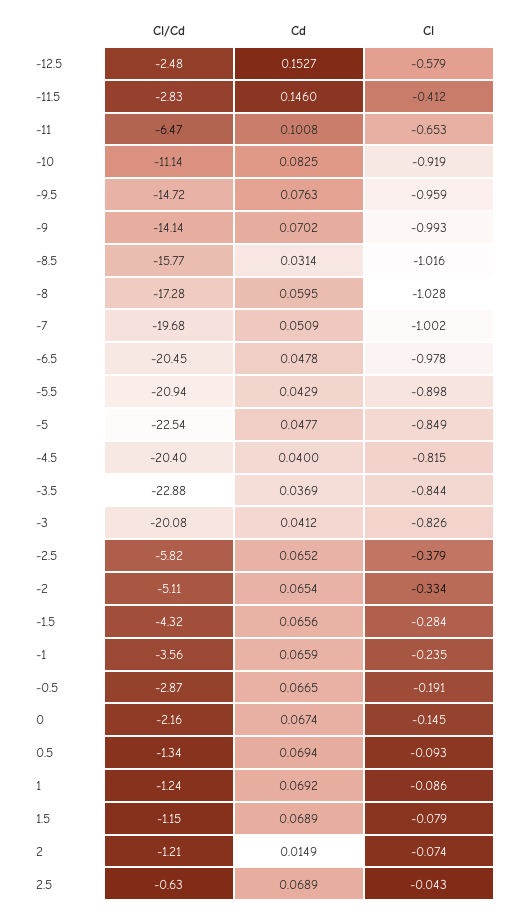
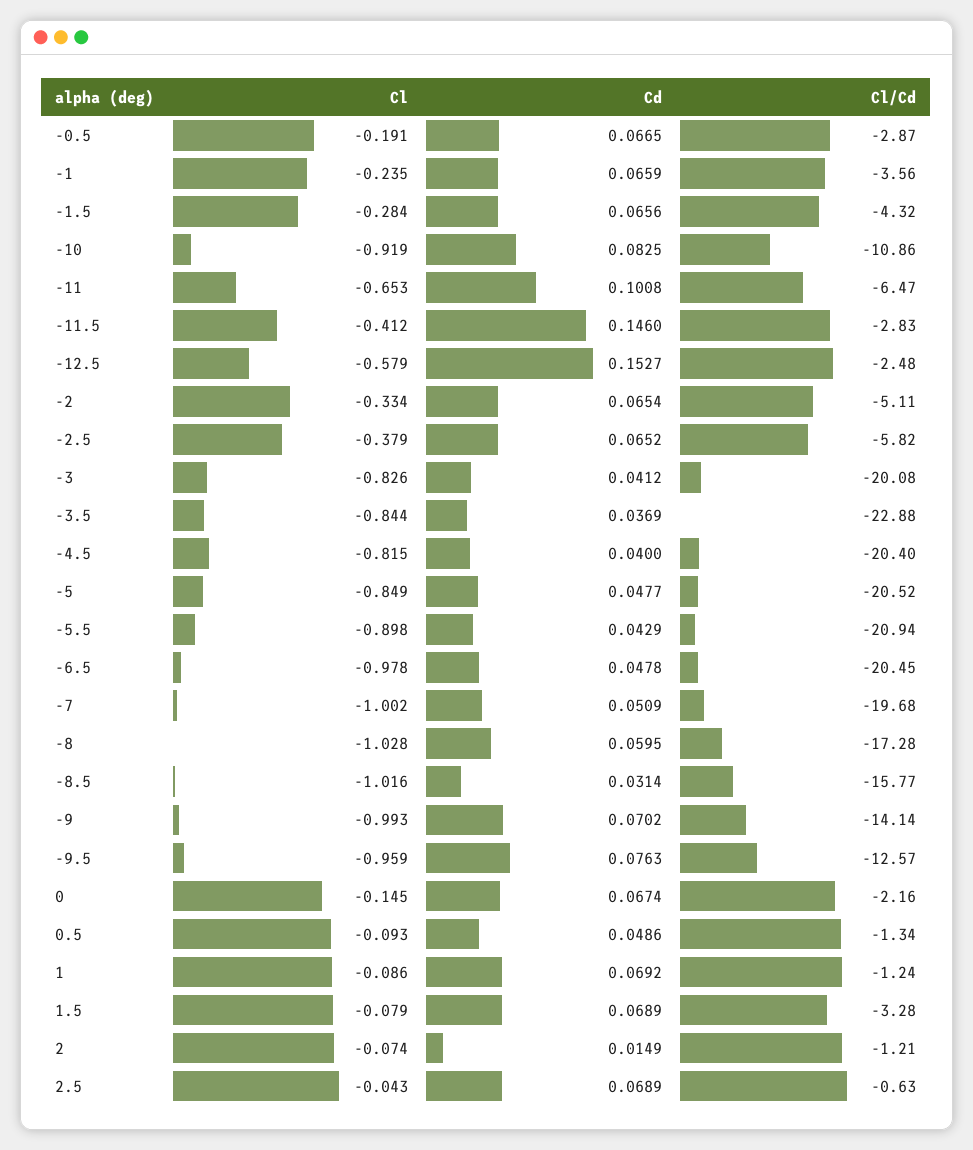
  {
    "Cl/Cd": {
      "-12.5": -2.48,
      "-11.5": -2.83,
      "-11": -6.47,
-     "-10": -11.14,
+     "-10": -10.86,
-     "-9.5": -14.72,
+     "-9.5": -12.57,
      "-9": -14.14,
      "-8.5": -15.77,
      "-8": -17.28,
      "-7": -19.68,
      "-6.5": -20.45,
      "-5.5": -20.94,
-     "-5": -22.54,
+     "-5": -20.52,
      "-4.5": -20.4,
      "-3.5": -22.88,
      "-3": -20.08,
      "-2.5": -5.82,
      "-2": -5.11,
      "-1.5": -4.32,
      "-1": -3.56,
      "-0.5": -2.87,
      "0": -2.16,
      "0.5": -1.34,
      "1": -1.24,
-     "1.5": -1.15,
+     "1.5": -3.28,
      "2": -1.21,
      "2.5": -0.63
    },
    "Cd": {
      "-12.5": 0.1527,
      "-11.5": 0.146,
      "-11": 0.1008,
      "-10": 0.0825,
      "-9.5": 0.0763,
      "-9": 0.0702,
      "-8.5": 0.0314,
      "-8": 0.0595,
      "-7": 0.0509,
      "-6.5": 0.0478,
      "-5.5": 0.0429,
      "-5": 0.0477,
      "-4.5": 0.04,
      "-3.5": 0.0369,
      "-3": 0.0412,
      "-2.5": 0.0652,
      "-2": 0.0654,
      "-1.5": 0.0656,
      "-1": 0.0659,
      "-0.5": 0.0665,
      "0": 0.0674,
-     "0.5": 0.0694,
+     "0.5": 0.0486,
      "1": 0.0692,
      "1.5": 0.0689,
      "2": 0.0149,
      "2.5": 0.0689
    },
    "Cl": {
      "-12.5": -0.579,
      "-11.5": -0.412,
      "-11": -0.653,
      "-10": -0.919,
      "-9.5": -0.959,
      "-9": -0.993,
      "-8.5": -1.016,
      "-8": -1.028,
      "-7": -1.002,
      "-6.5": -0.978,
      "-5.5": -0.898,
      "-5": -0.849,
      "-4.5": -0.815,
      "-3.5": -0.844,
      "-3": -0.826,
      "-2.5": -0.379,
      "-2": -0.334,
      "-1.5": -0.284,
      "-1": -0.235,
      "-0.5": -0.191,
      "0": -0.145,
      "0.5": -0.093,
      "1": -0.086,
      "1.5": -0.079,
      "2": -0.074,
      "2.5": -0.043
    }
  }

